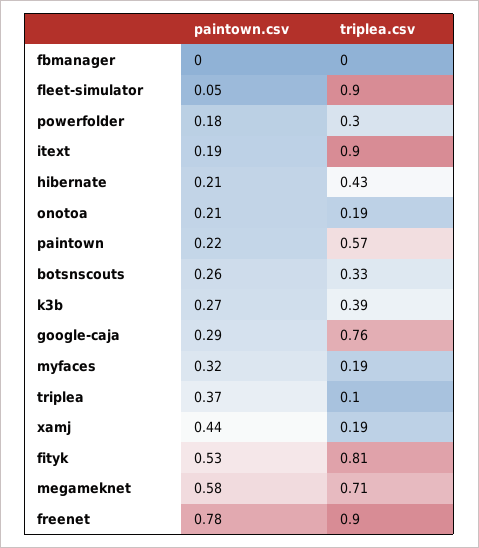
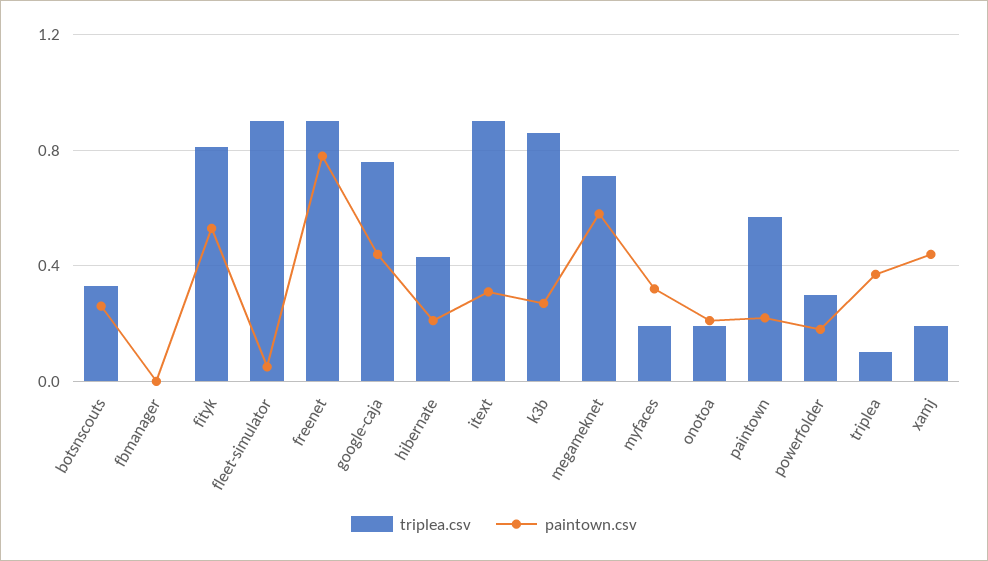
  {
    "paintown.csv": {
      "fbmanager": 0,
      "fleet-simulator": 0.05,
      "powerfolder": 0.18,
-     "itext": 0.19,
+     "itext": 0.3,
      "hibernate": 0.21,
      "onotoa": 0.21,
      "paintown": 0.22,
      "botsnscouts": 0.26,
      "k3b": 0.27,
-     "google-caja": 0.29,
+     "google-caja": 0.45,
      "myfaces": 0.32,
      "triplea": 0.37,
      "xamj": 0.44,
      "fityk": 0.53,
      "megameknet": 0.58,
      "freenet": 0.78
    },
    "triplea.csv": {
      "fbmanager": 0,
      "fleet-simulator": 0.9,
      "powerfolder": 0.3,
      "itext": 0.9,
      "hibernate": 0.43,
      "onotoa": 0.19,
      "paintown": 0.57,
      "botsnscouts": 0.33,
-     "k3b": 0.39,
+     "k3b": 0.85,
      "google-caja": 0.76,
      "myfaces": 0.19,
      "triplea": 0.1,
      "xamj": 0.19,
      "fityk": 0.81,
      "megameknet": 0.71,
      "freenet": 0.9
    }
  }

